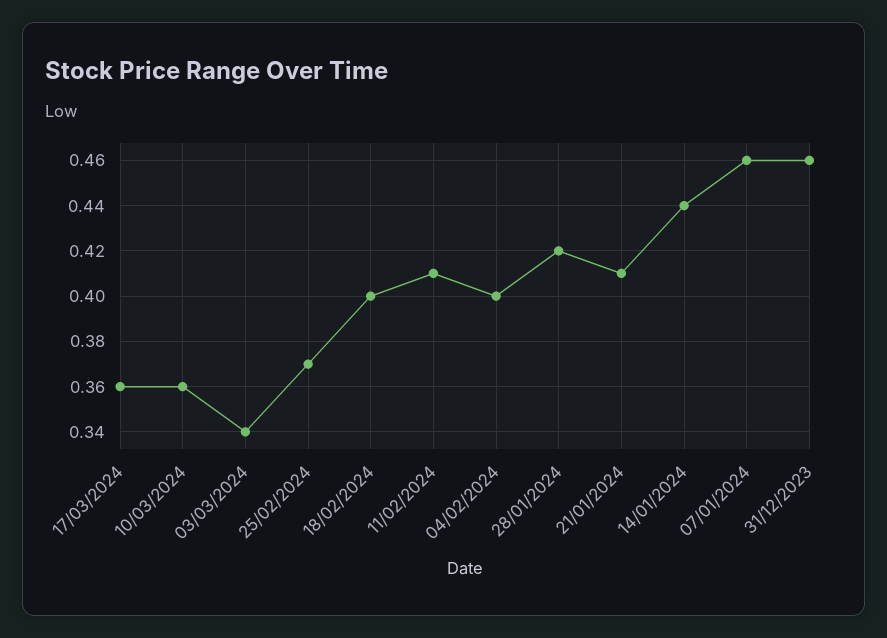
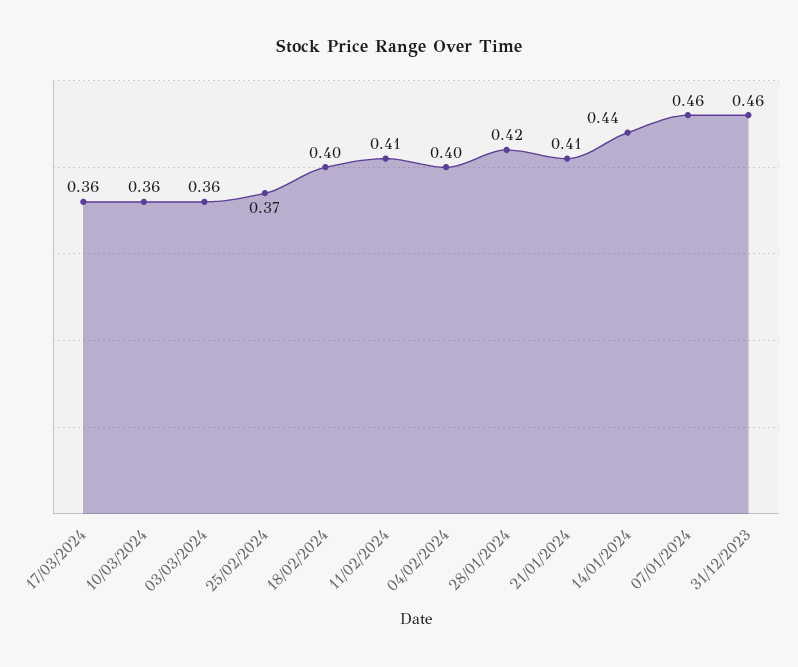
  {
    "17/03/2024": 0.36,
    "10/03/2024": 0.36,
-   "03/03/2024": 0.34,
+   "03/03/2024": 0.36,
    "25/02/2024": 0.37,
    "18/02/2024": 0.4,
    "11/02/2024": 0.41,
    "04/02/2024": 0.4,
    "28/01/2024": 0.42,
    "21/01/2024": 0.41,
    "14/01/2024": 0.44,
    "07/01/2024": 0.46,
    "31/12/2023": 0.46
  }

